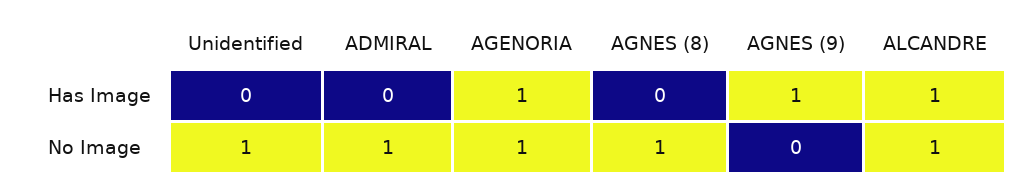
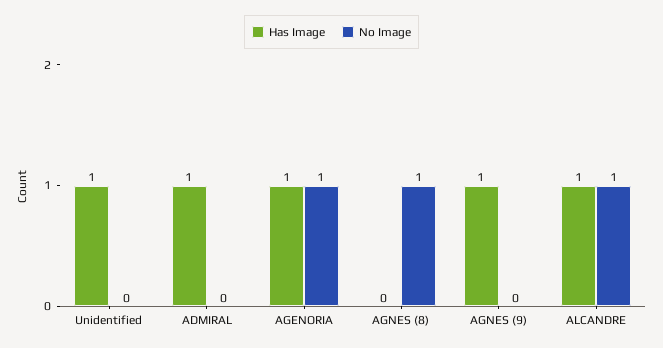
  {
    "Has Image": {
-     "Unidentified": 0,
+     "Unidentified": 1,
-     "ADMIRAL": 0,
+     "ADMIRAL": 1,
      "AGENORIA": 1,
      "AGNES (8)": 0,
      "AGNES (9)": 1,
      "ALCANDRE": 1
    },
    "No Image": {
-     "Unidentified": 1,
+     "Unidentified": 0,
-     "ADMIRAL": 1,
+     "ADMIRAL": 0,
      "AGENORIA": 1,
      "AGNES (8)": 1,
      "AGNES (9)": 0,
      "ALCANDRE": 1
    }
  }

